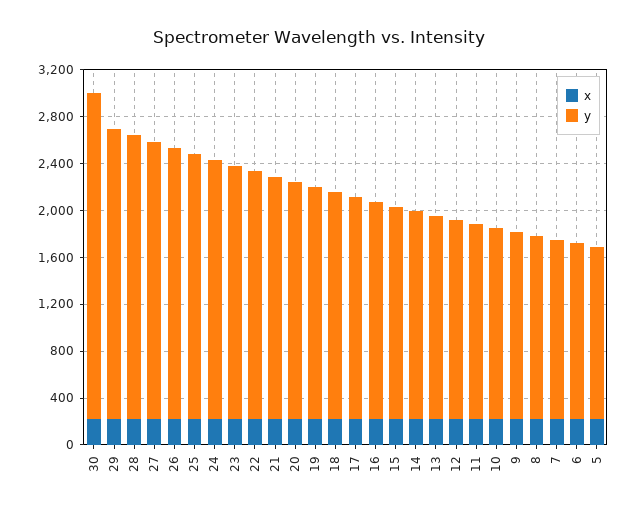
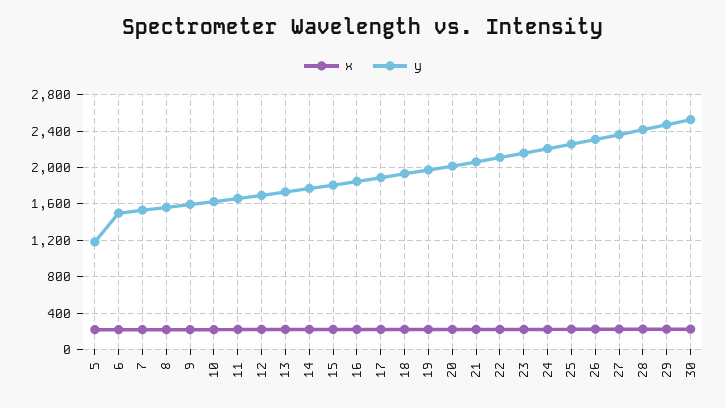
  {
    "x": {
      "30": 200,
      "29": 200,
      "28": 200,
      "27": 200,
      "26": 200,
      "25": 200,
      "24": 200,
      "23": 200,
      "22": 200,
      "21": 200,
      "20": 200,
      "19": 200,
      "18": 200,
      "17": 200,
      "16": 200,
      "15": 200,
      "14": 200,
      "13": 200,
      "12": 200,
      "11": 200,
      "10": 200,
      "9": 200,
      "8": 200,
      "7": 200,
      "6": 200,
      "5": 200
    },
    "y": {
-     "30": 2800,
+     "30": 2500,
      "29": 2500,
      "28": 2400,
      "27": 2400,
      "26": 2300,
      "25": 2300,
      "24": 2200,
      "23": 2200,
      "22": 2100,
      "21": 2100,
      "20": 2000,
      "19": 2000,
      "18": 1900,
      "17": 1900,
      "16": 1800,
      "15": 1800,
      "14": 1800,
      "13": 1700,
      "12": 1700,
      "11": 1700,
      "10": 1600,
      "9": 1600,
      "8": 1600,
      "7": 1500,
      "6": 1500,
-     "5": 1500
+     "5": 1200
    }
  }

